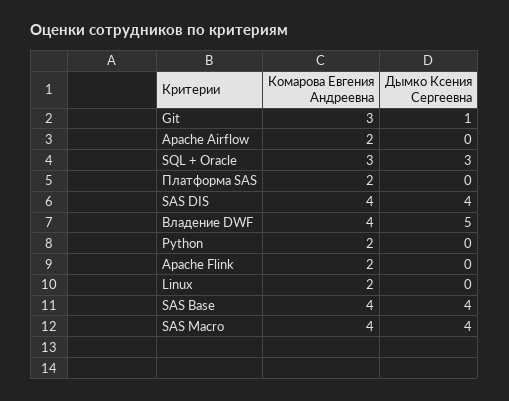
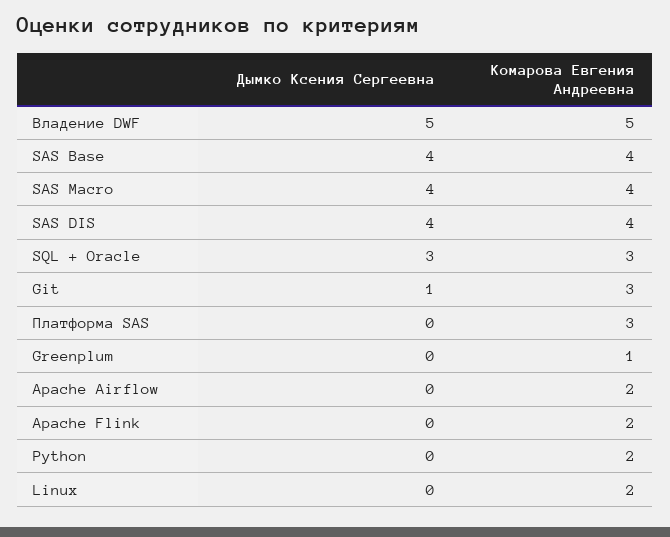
  {
    "Комарова Евгения Андреевна": {
      "Git": 3,
      "Apache Airflow": 2,
      "SQL + Oracle": 3,
-     "Платформа SAS": 2,
+     "Платформа SAS": 3,
      "SAS DIS": 4,
-     "Владение DWF": 4,
+     "Владение DWF": 5,
      "Python": 2,
      "Apache Flink": 2,
      "Linux": 2,
      "SAS Base": 4,
-     "SAS Macro": 4
+     "SAS Macro": 4,
+     "Greenplum": 1
    },
    "Дымко Ксения Сергеевна": {
      "Git": 1,
      "Apache Airflow": 0,
      "SQL + Oracle": 3,
      "Платформа SAS": 0,
      "SAS DIS": 4,
      "Владение DWF": 5,
      "Python": 0,
      "Apache Flink": 0,
      "Linux": 0,
      "SAS Base": 4,
-     "SAS Macro": 4
+     "SAS Macro": 4,
+     "Greenplum": 0
    }
  }

